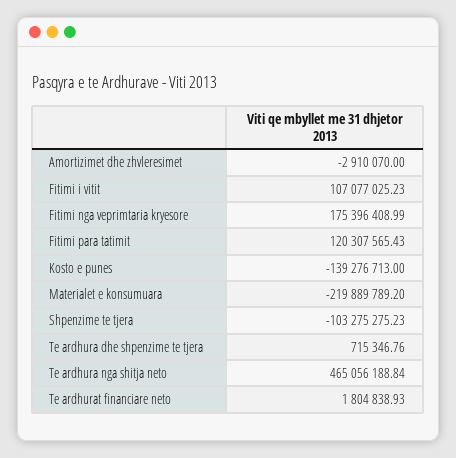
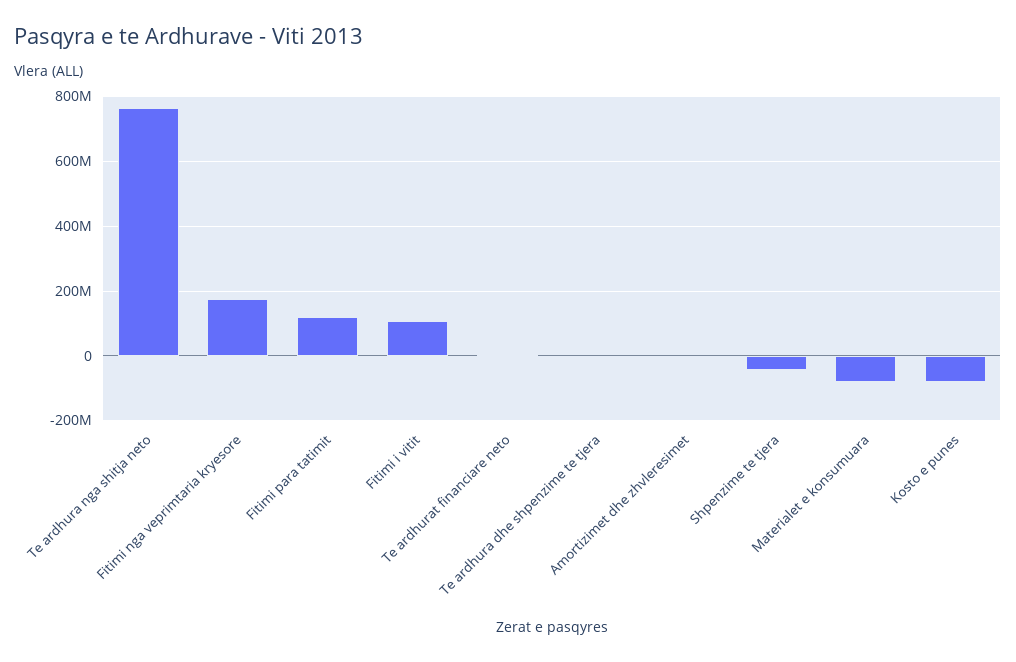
  {
    "Amortizimet dhe zhvleresimet": -2910070,
    "Fitimi i vitit": 107077025.23,
    "Fitimi nga veprimtaria kryesore": 175396408.99,
    "Fitimi para tatimit": 120307565.43,
-   "Kosto e punes": -139276713,
+   "Kosto e punes": -80000000,
-   "Materialet e konsumuara": -219889789.2,
+   "Materialet e konsumuara": -80000000,
-   "Shpenzime te tjera": -103275275.23,
+   "Shpenzime te tjera": -40000000,
    "Te ardhura dhe shpenzime te tjera": 715346.76,
-   "Te ardhura nga shitja neto": 465056188.84,
+   "Te ardhura nga shitja neto": 760000000,
    "Te ardhurat financiare neto": 1804838.93
  }

